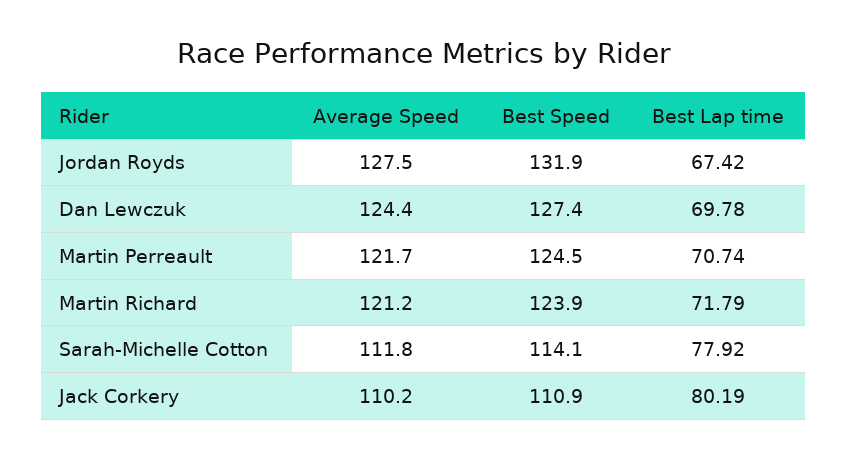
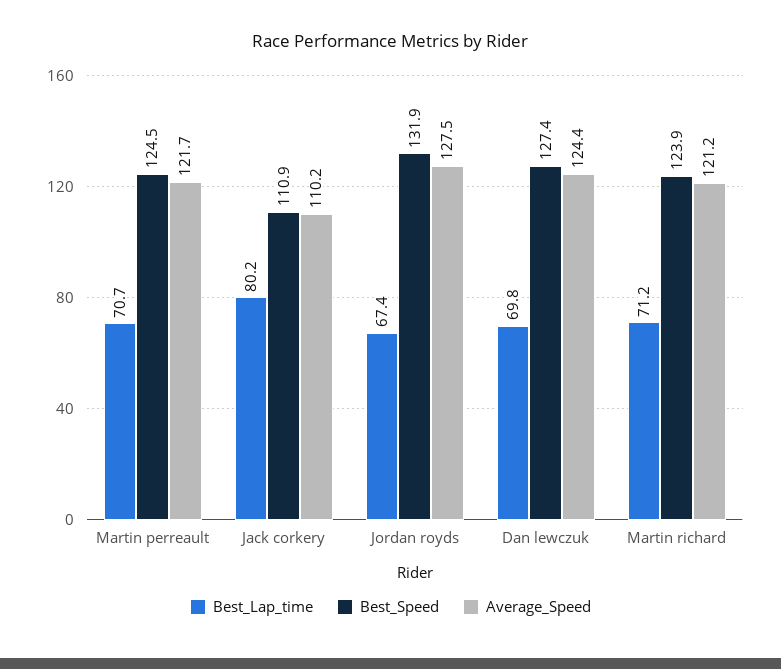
  {
    "Average Speed": {
      "Jordan Royds": 127.5,
      "Dan Lewczuk": 124.4,
      "Martin Perreault": 121.7,
      "Martin Richard": 121.2,
-     "Sarah-Michelle Cotton": 111.8,
      "Jack Corkery": 110.2
    },
    "Best Speed": {
      "Jordan Royds": 131.9,
      "Dan Lewczuk": 127.4,
      "Martin Perreault": 124.5,
      "Martin Richard": 123.9,
-     "Sarah-Michelle Cotton": 114.1,
      "Jack Corkery": 110.9
    },
    "Best Lap time": {
      "Jordan Royds": 67.42,
      "Dan Lewczuk": 69.78,
      "Martin Perreault": 70.74,
-     "Martin Richard": 71.79,
+     "Martin Richard": 71.2,
-     "Sarah-Michelle Cotton": 77.92,
      "Jack Corkery": 80.19
    }
  }

